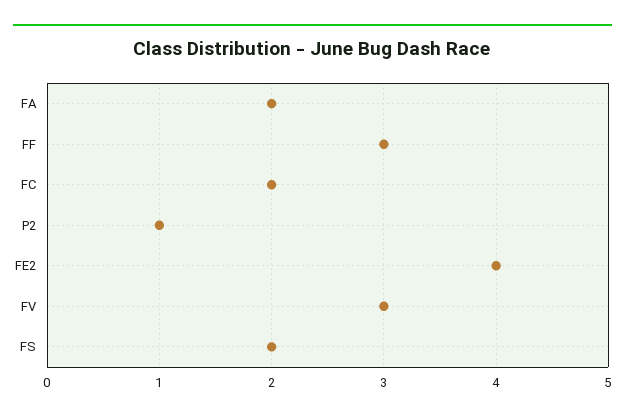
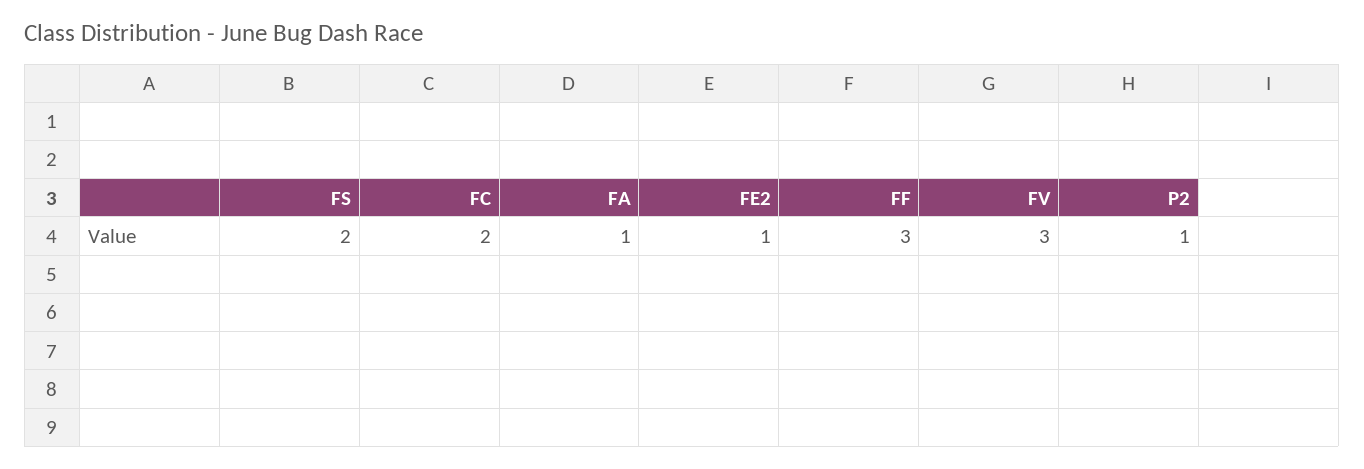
  {
-   "FA": 2,
+   "FA": 1,
    "FF": 3,
    "FC": 2,
    "P2": 1,
-   "FE2": 4,
+   "FE2": 1,
    "FV": 3,
    "FS": 2
  }

